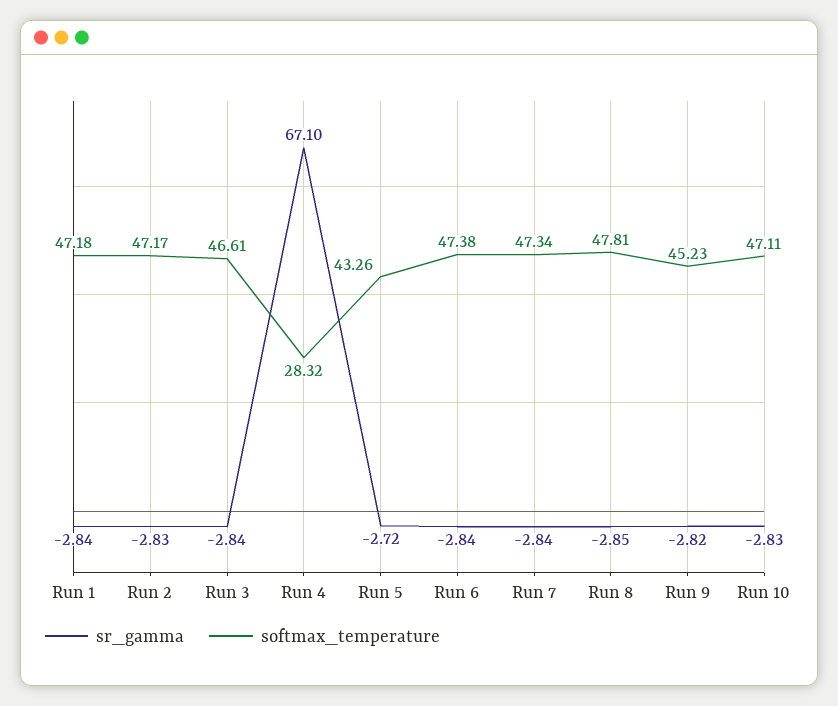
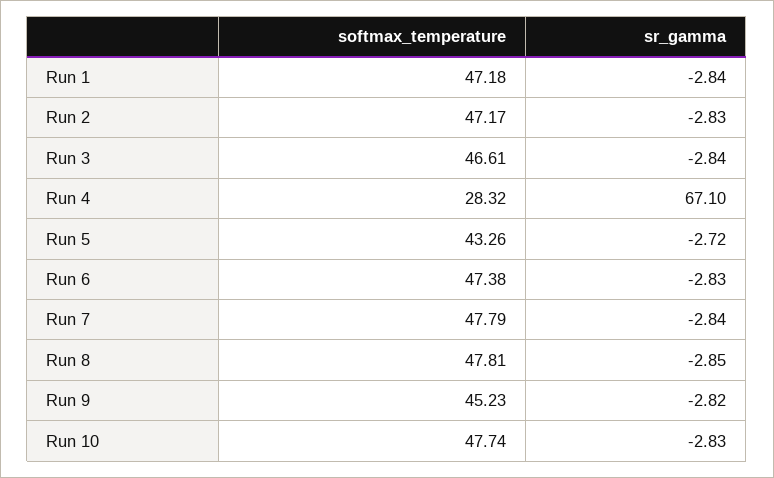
  {
    "sr_gamma": {
      "Run 1": -2.84,
      "Run 2": -2.83,
      "Run 3": -2.84,
      "Run 4": 67.1,
      "Run 5": -2.72,
-     "Run 6": -2.84,
+     "Run 6": -2.83,
      "Run 7": -2.84,
      "Run 8": -2.85,
      "Run 9": -2.82,
      "Run 10": -2.83
    },
    "softmax_temperature": {
      "Run 1": 47.18,
      "Run 2": 47.17,
      "Run 3": 46.61,
      "Run 4": 28.32,
      "Run 5": 43.26,
      "Run 6": 47.38,
-     "Run 7": 47.34,
+     "Run 7": 47.79,
      "Run 8": 47.81,
      "Run 9": 45.23,
-     "Run 10": 47.11
+     "Run 10": 47.74
    }
  }

